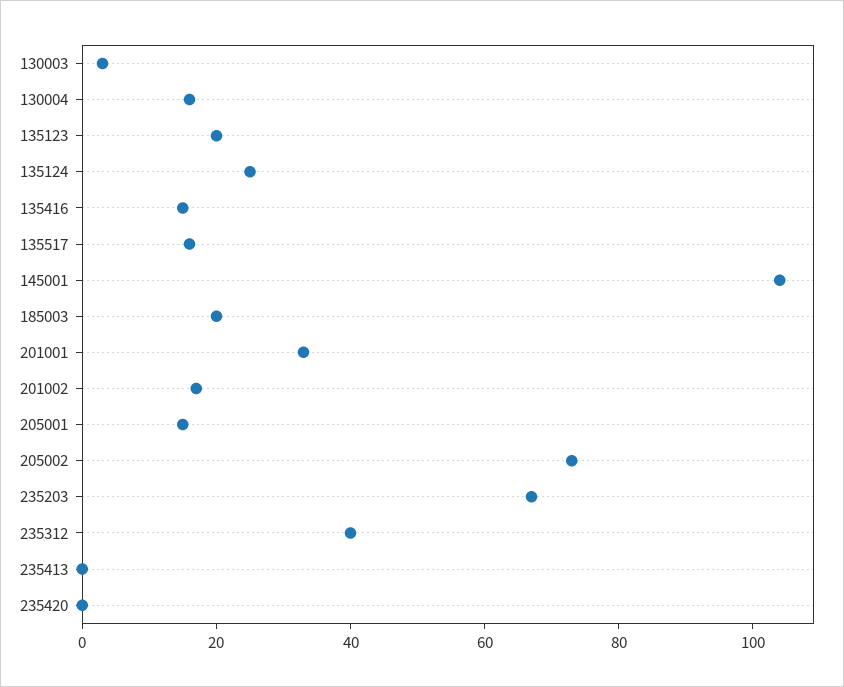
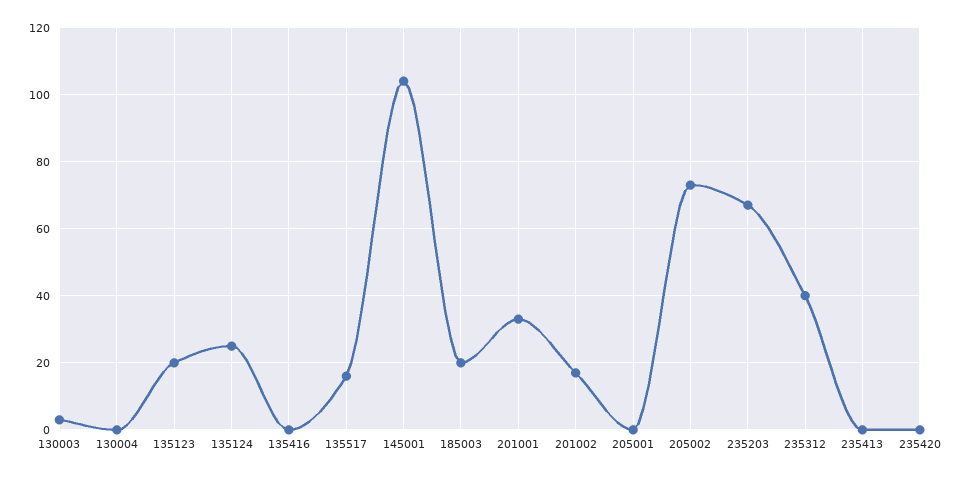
  {
    "130003": 5,
-   "130004": 15,
+   "130004": 0,
    "135123": 20,
    "135124": 25,
-   "135416": 15,
+   "135416": 0,
    "135517": 15,
    "145001": 105,
    "185003": 20,
    "201001": 35,
    "201002": 15,
-   "205001": 15,
+   "205001": 0,
    "205002": 75,
    "235203": 65,
    "235312": 40,
    "235413": 0,
    "235420": 0
  }

